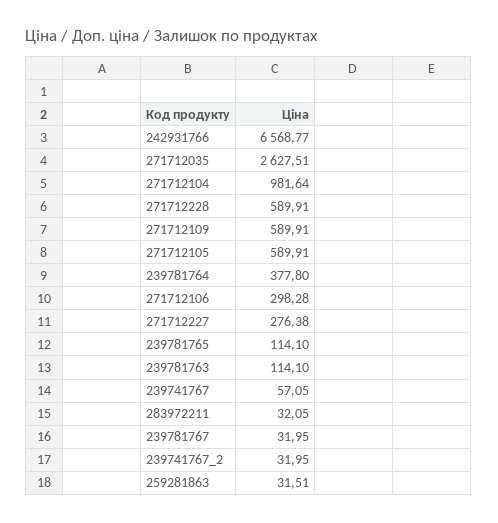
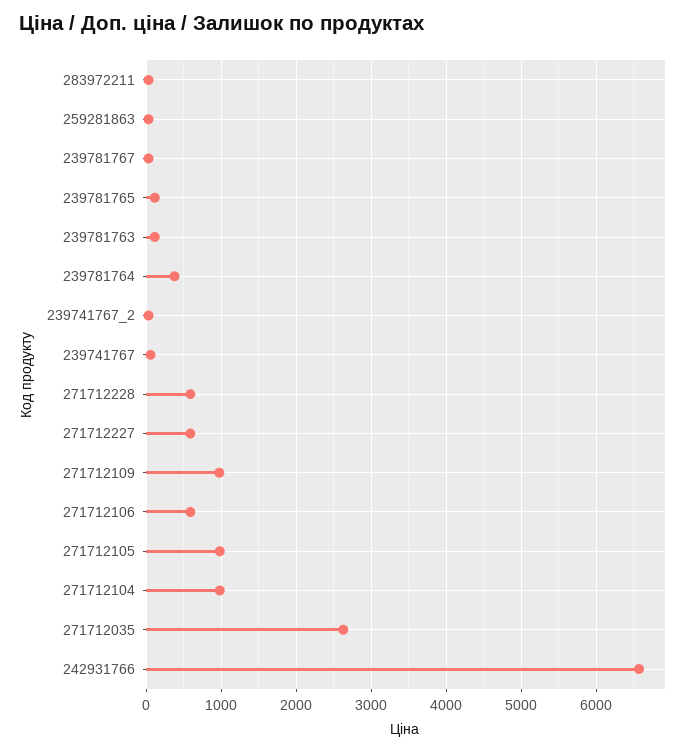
  {
    "242931766": 6568.77,
    "271712035": 2627.51,
    "271712104": 981.64,
    "271712228": 589.91,
-   "271712109": 589.91,
+   "271712109": 1000,
-   "271712105": 589.91,
+   "271712105": 1000,
    "239781764": 377.8,
-   "271712106": 298.28,
+   "271712106": 600,
-   "271712227": 276.38,
+   "271712227": 600,
    "239781765": 114.1,
    "239781763": 114.1,
    "239741767": 57.05,
    "283972211": 32.05,
    "239781767": 31.95,
    "239741767_2": 31.95,
    "259281863": 31.51
  }

